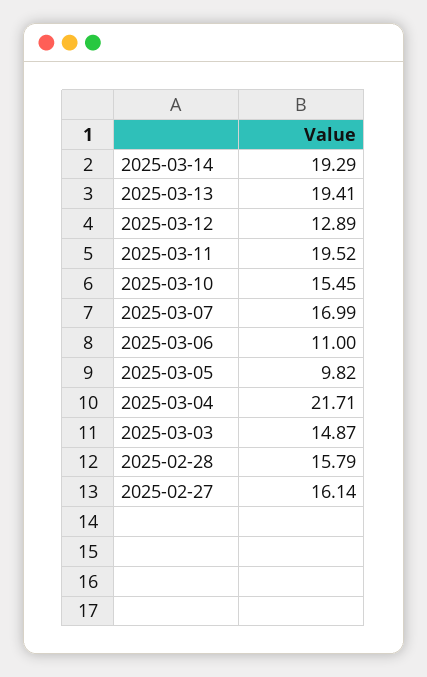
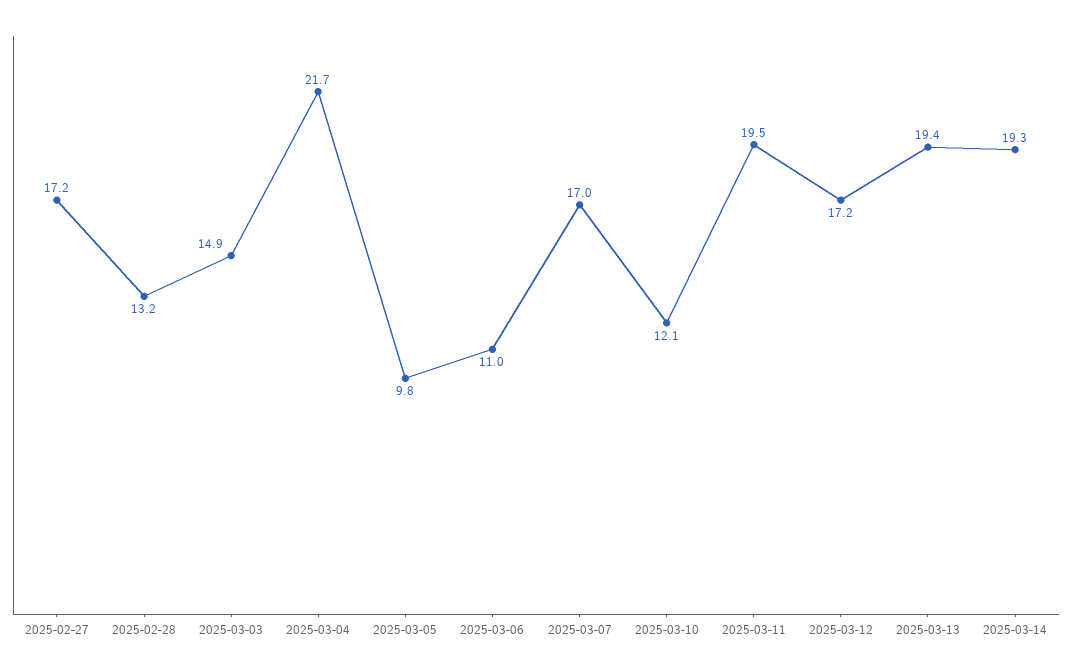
  {
    "2025-03-14": 19.29,
    "2025-03-13": 19.41,
-   "2025-03-12": 12.89,
+   "2025-03-12": 17.2,
    "2025-03-11": 19.52,
-   "2025-03-10": 15.45,
+   "2025-03-10": 12.1,
    "2025-03-07": 16.99,
    "2025-03-06": 11,
    "2025-03-05": 9.82,
    "2025-03-04": 21.71,
    "2025-03-03": 14.87,
-   "2025-02-28": 15.79,
+   "2025-02-28": 13.2,
-   "2025-02-27": 16.14
+   "2025-02-27": 17.2
  }

